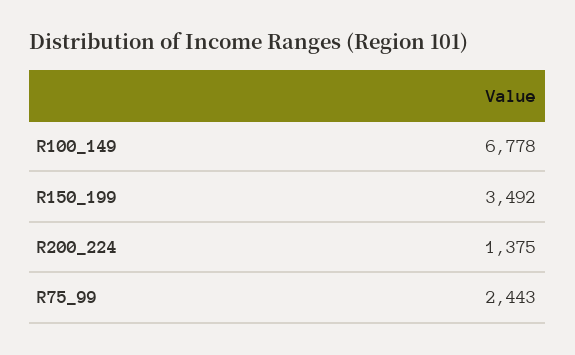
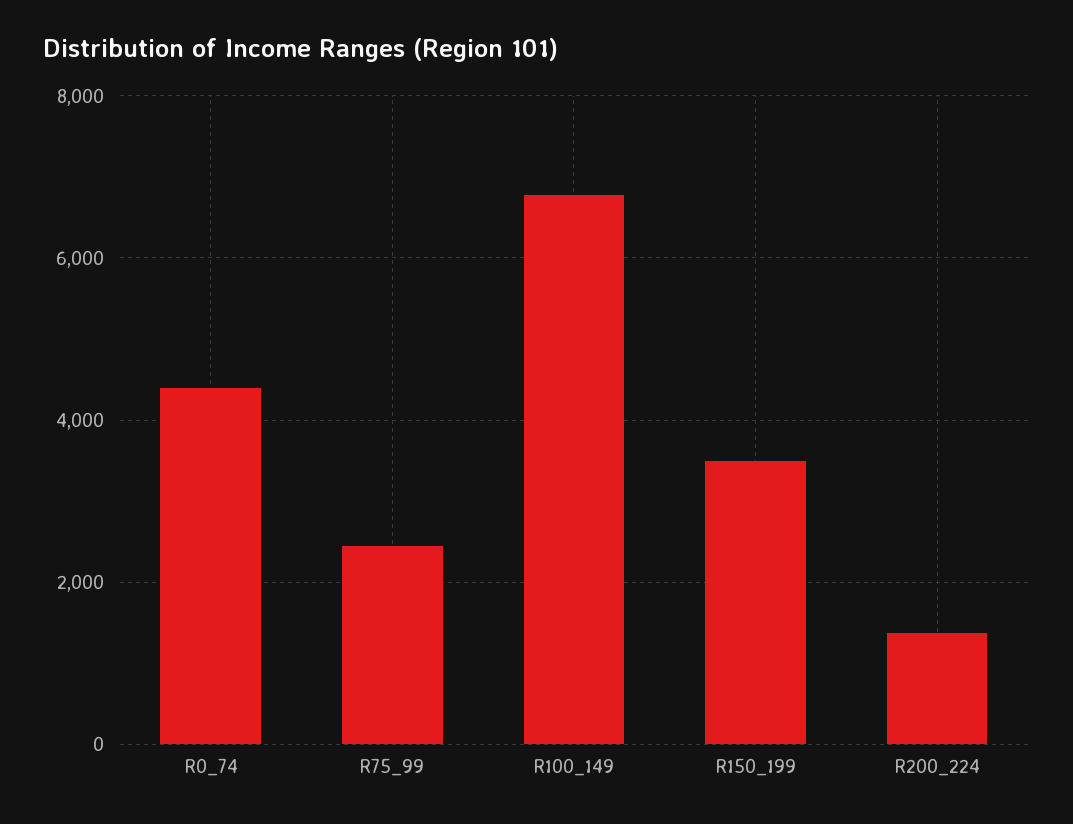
  {
    "R100_149": 6778,
    "R150_199": 3492,
    "R200_224": 1375,
-   "R75_99": 2443
+   "R75_99": 2443,
+   "R0_74": 4400
  }

